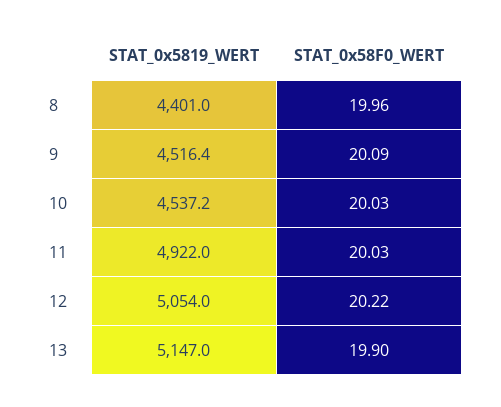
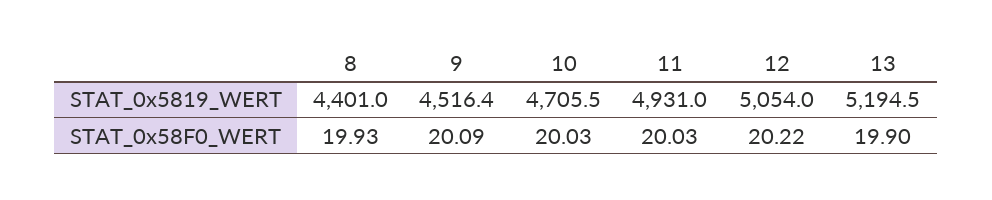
  {
    "STAT_0x5819_WERT": {
      "8": 4401,
      "9": 4516.4,
-     "10": 4537.2,
+     "10": 4705.5,
-     "11": 4922,
+     "11": 4931,
      "12": 5054,
-     "13": 5147
+     "13": 5194.5
    },
    "STAT_0x58F0_WERT": {
-     "8": 19.96,
+     "8": 19.93,
      "9": 20.09,
      "10": 20.03,
      "11": 20.03,
      "12": 20.22,
      "13": 19.9
    }
  }

